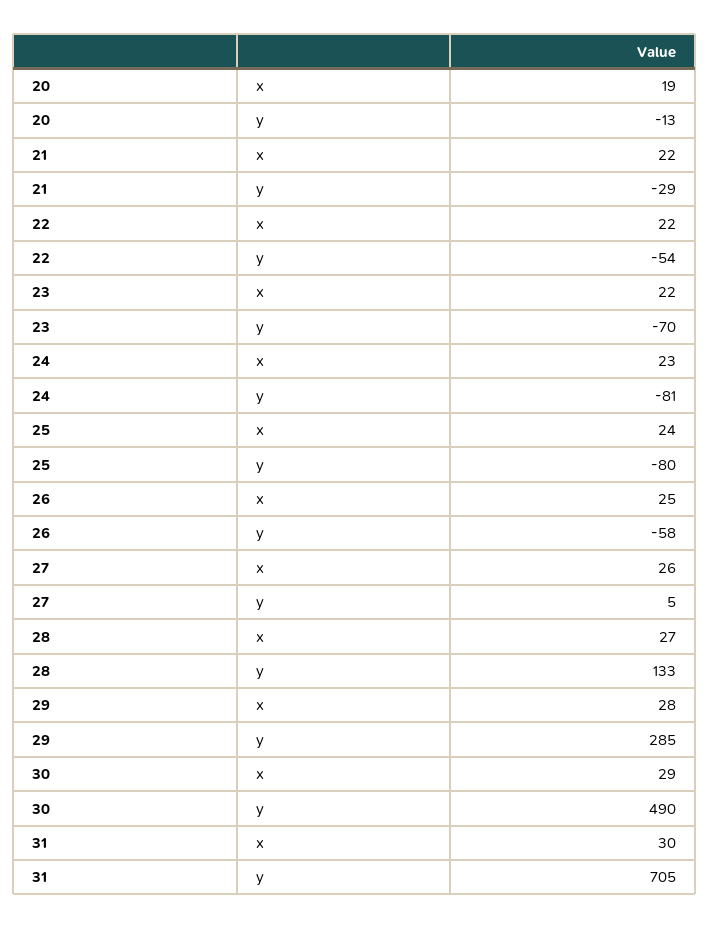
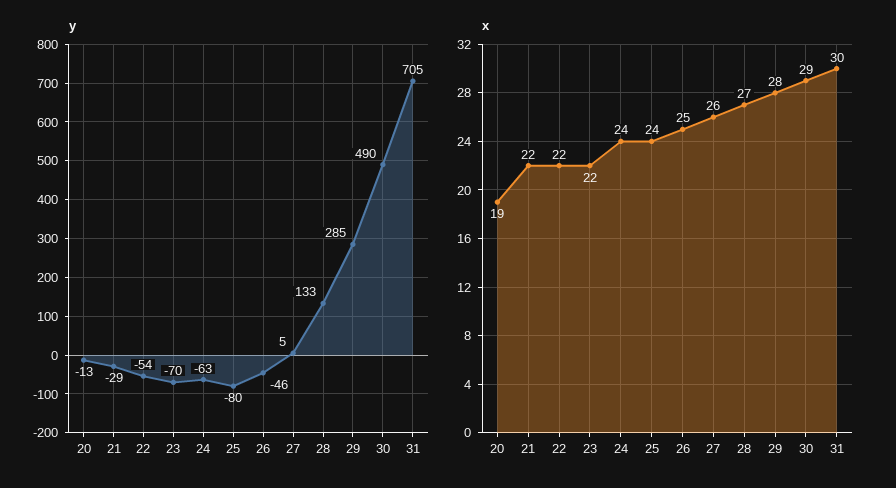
  {
    "x": {
      "20": 19,
      "21": 22,
      "22": 22,
      "23": 22,
-     "24": 23,
+     "24": 24,
      "25": 24,
      "26": 25,
      "27": 26,
      "28": 27,
      "29": 28,
      "30": 29,
      "31": 30
    },
    "y": {
      "20": -13,
      "21": -29,
      "22": -54,
      "23": -70,
-     "24": -81,
+     "24": -63,
      "25": -80,
-     "26": -58,
+     "26": -46,
      "27": 5,
      "28": 133,
      "29": 285,
      "30": 490,
      "31": 705
    }
  }

